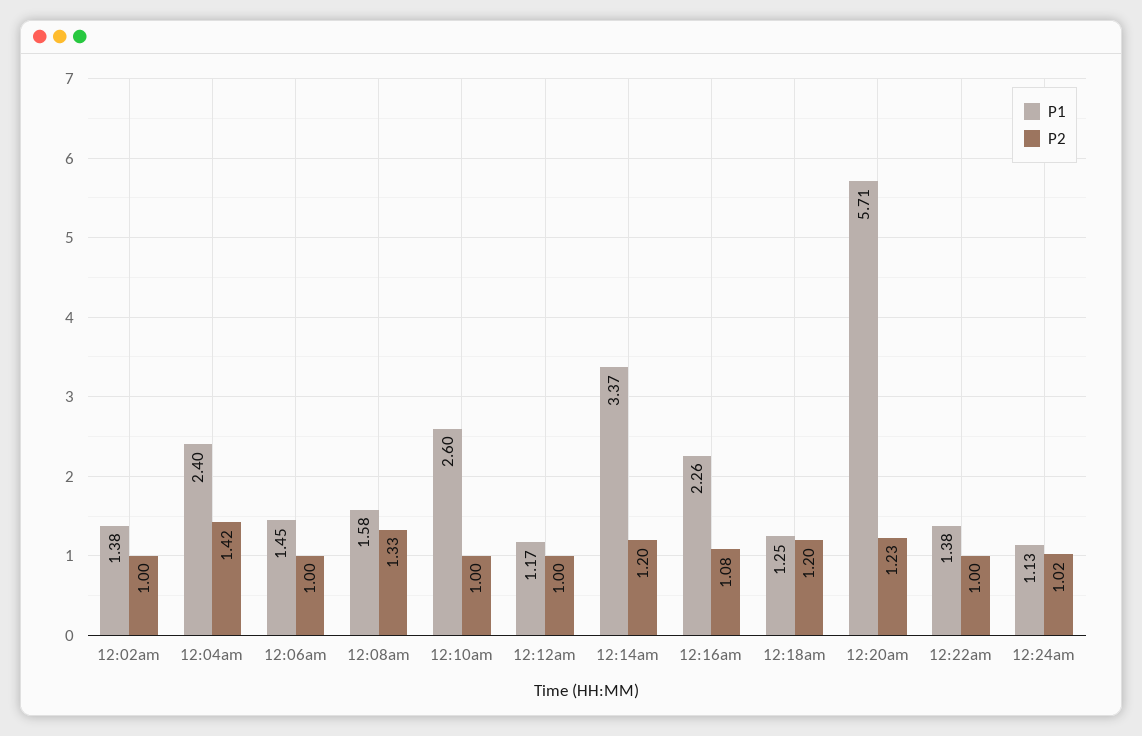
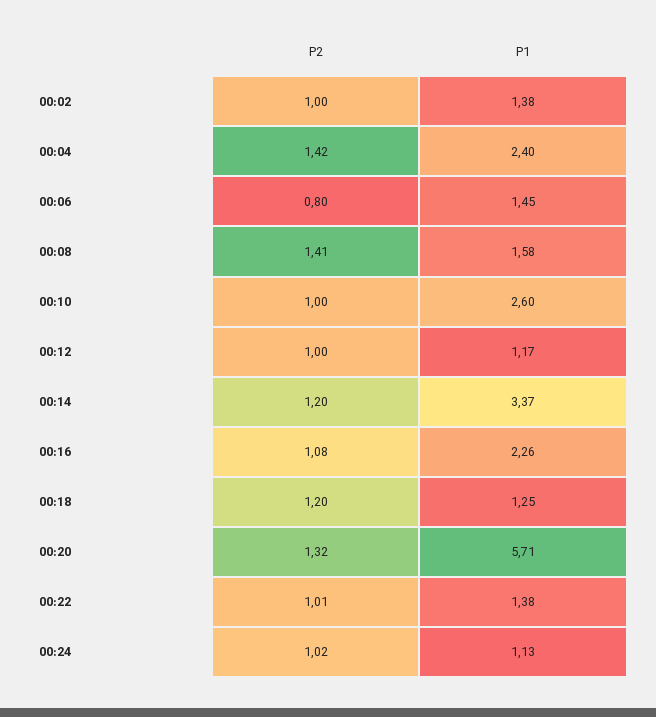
  {
    "P1": {
      "12:02am": 1.38,
      "12:04am": 2.4,
      "12:06am": 1.45,
      "12:08am": 1.58,
      "12:10am": 2.6,
      "12:12am": 1.17,
      "12:14am": 3.37,
      "12:16am": 2.26,
      "12:18am": 1.25,
      "12:20am": 5.71,
      "12:22am": 1.38,
      "12:24am": 1.13
    },
    "P2": {
      "12:02am": 1,
      "12:04am": 1.42,
-     "12:06am": 1,
+     "12:06am": 0.8,
-     "12:08am": 1.33,
+     "12:08am": 1.41,
      "12:10am": 1,
      "12:12am": 1,
      "12:14am": 1.2,
      "12:16am": 1.08,
      "12:18am": 1.2,
-     "12:20am": 1.23,
+     "12:20am": 1.32,
-     "12:22am": 1,
+     "12:22am": 1.01,
      "12:24am": 1.02
    }
  }

